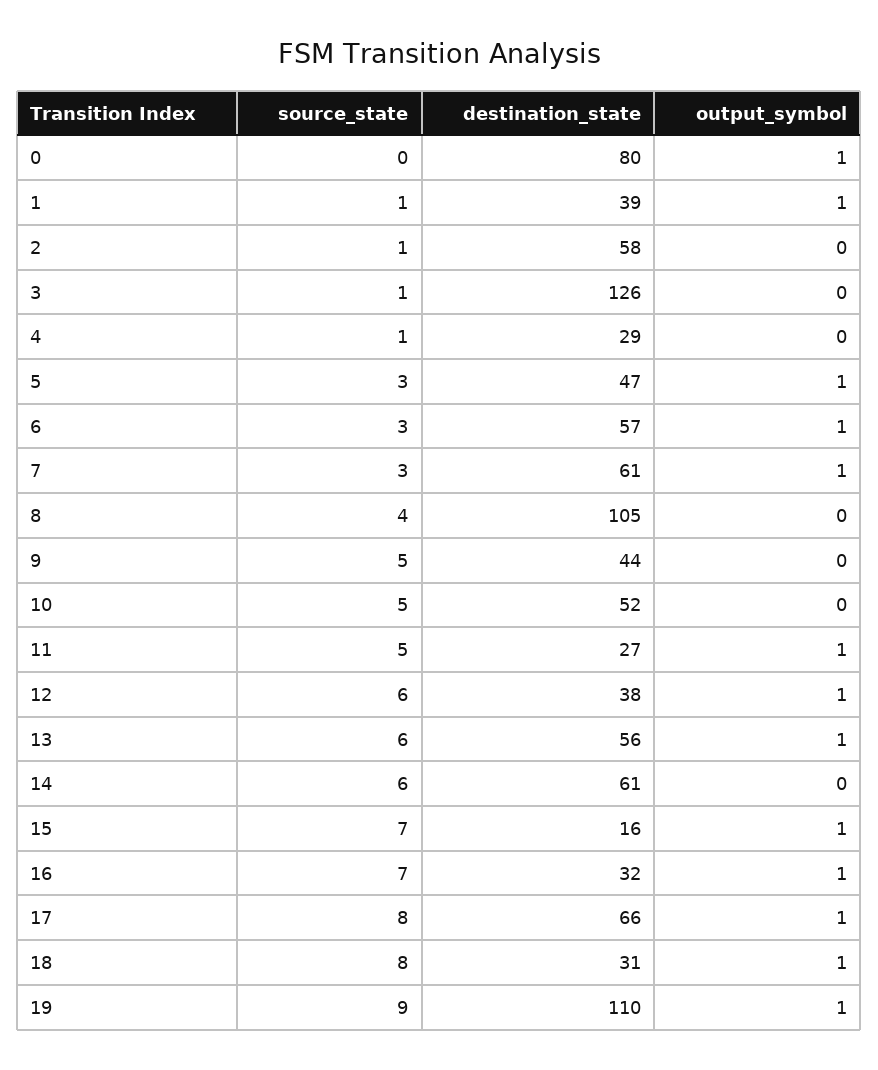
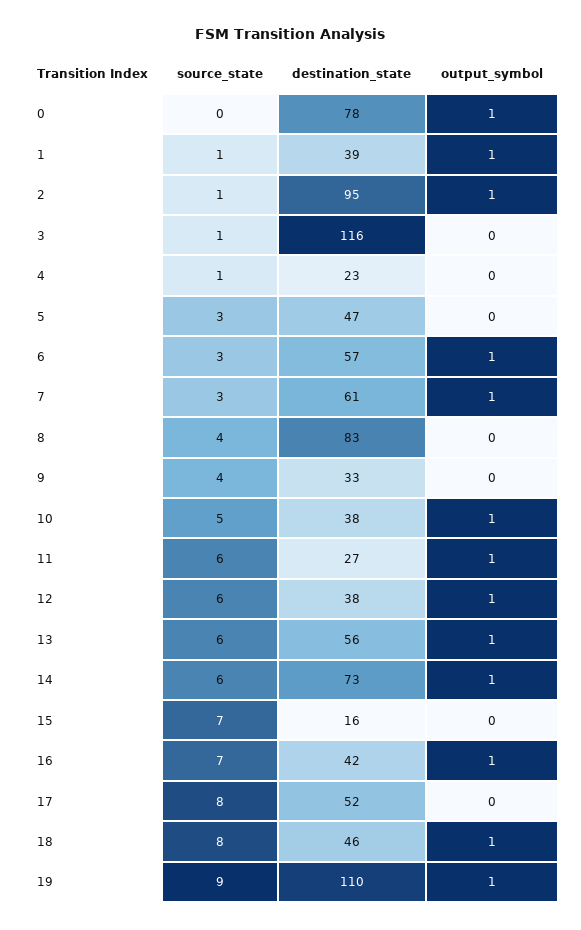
  {
    "source_state": {
      "0": 0,
      "1": 1,
      "2": 1,
      "3": 1,
      "4": 1,
      "5": 3,
      "6": 3,
      "7": 3,
      "8": 4,
-     "9": 5,
+     "9": 4,
      "10": 5,
-     "11": 5,
+     "11": 6,
      "12": 6,
      "13": 6,
      "14": 6,
      "15": 7,
      "16": 7,
      "17": 8,
      "18": 8,
      "19": 9
    },
    "destination_state": {
-     "0": 80,
+     "0": 78,
      "1": 39,
-     "2": 58,
+     "2": 95,
-     "3": 126,
+     "3": 116,
-     "4": 29,
+     "4": 23,
      "5": 47,
      "6": 57,
      "7": 61,
-     "8": 105,
+     "8": 83,
-     "9": 44,
+     "9": 33,
-     "10": 52,
+     "10": 38,
      "11": 27,
      "12": 38,
      "13": 56,
-     "14": 61,
+     "14": 73,
      "15": 16,
-     "16": 32,
+     "16": 42,
-     "17": 66,
+     "17": 52,
-     "18": 31,
+     "18": 46,
      "19": 110
    },
    "output_symbol": {
      "0": 1,
      "1": 1,
-     "2": 0,
+     "2": 1,
      "3": 0,
      "4": 0,
-     "5": 1,
+     "5": 0,
      "6": 1,
      "7": 1,
      "8": 0,
      "9": 0,
-     "10": 0,
+     "10": 1,
      "11": 1,
      "12": 1,
      "13": 1,
-     "14": 0,
+     "14": 1,
-     "15": 1,
+     "15": 0,
      "16": 1,
-     "17": 1,
+     "17": 0,
      "18": 1,
      "19": 1
    }
  }

